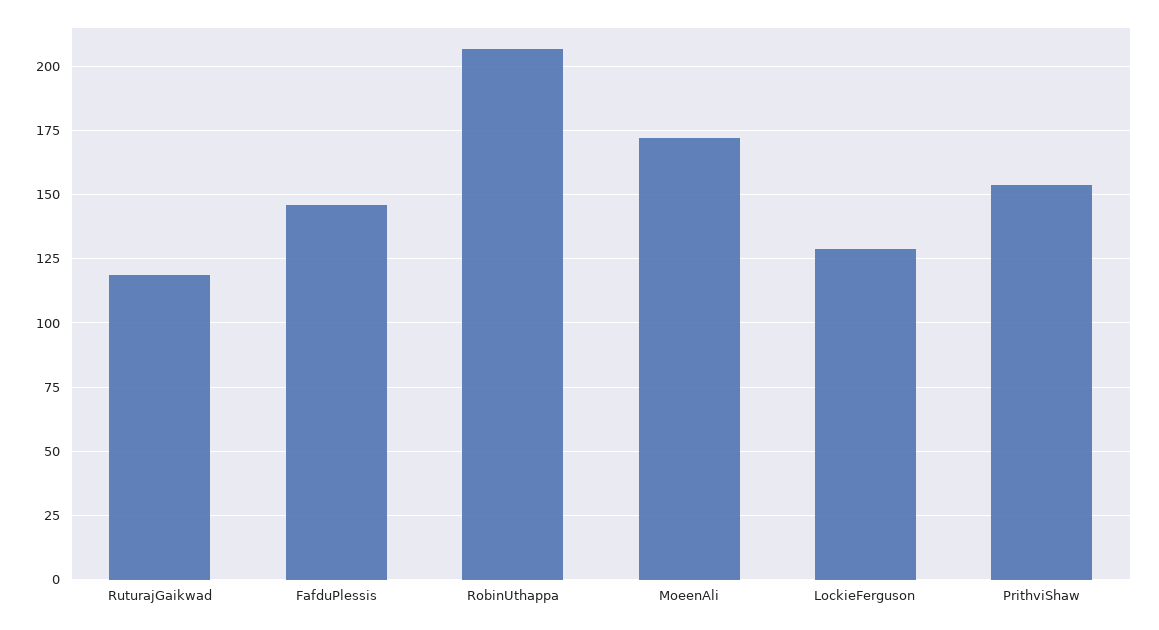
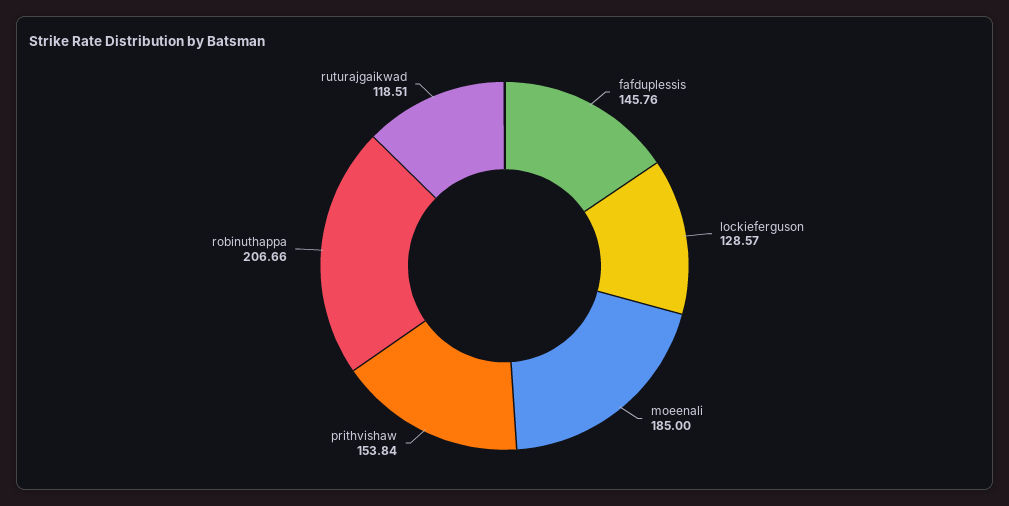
  {
    "RuturajGaikwad": 118.51,
    "FafduPlessis": 145.76,
    "RobinUthappa": 206.66,
-   "MoeenAli": 172.5,
+   "MoeenAli": 185,
    "LockieFerguson": 128.57,
    "PrithviShaw": 153.84
  }

